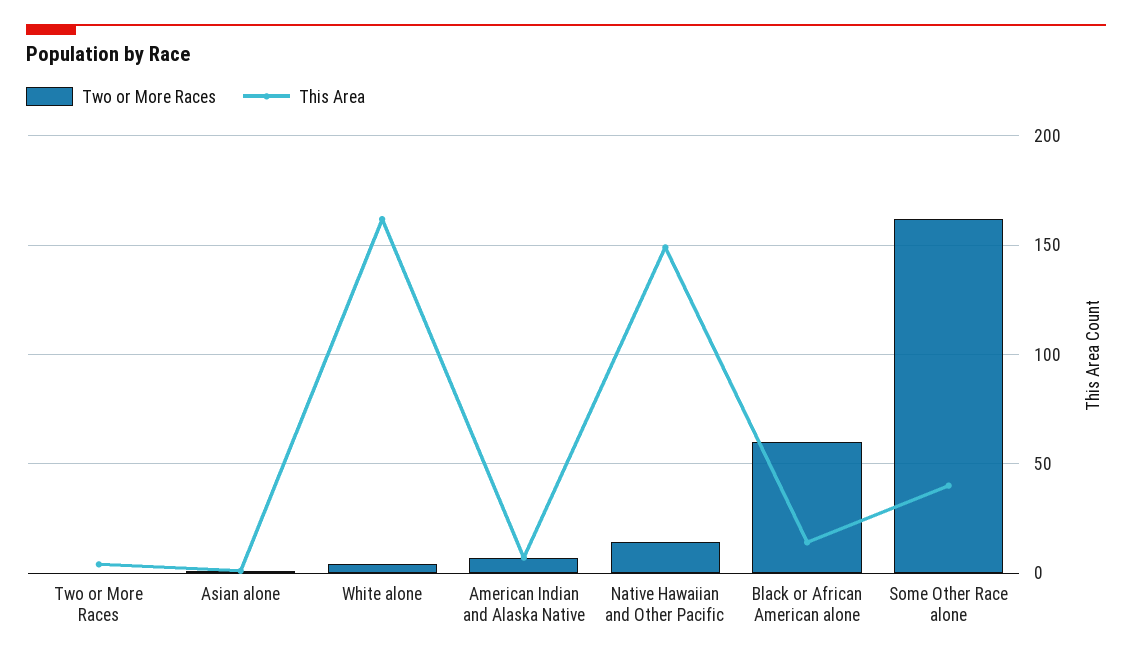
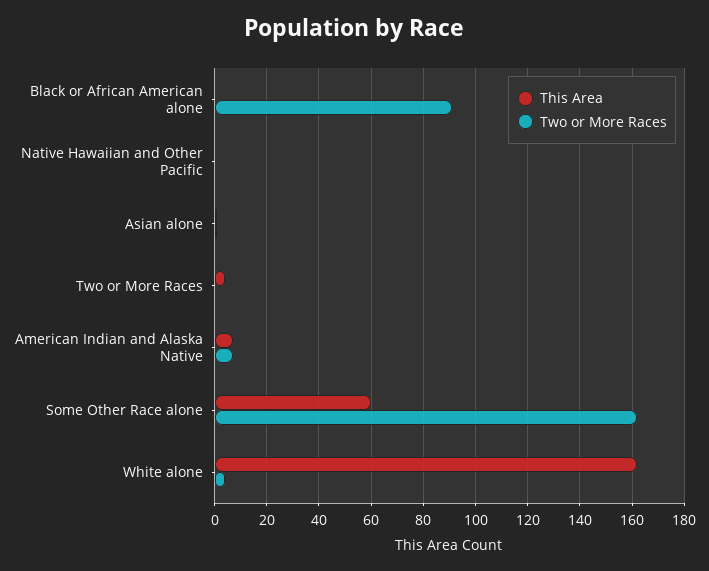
  {
    "Two or More Races": {
      "Two or More Races": 0,
      "Asian alone": 0,
      "White alone": 5,
      "American Indian and Alaska Native": 5,
-     "Native Hawaiian and Other Pacific": 15,
+     "Native Hawaiian and Other Pacific": 0,
-     "Black or African American alone": 60,
+     "Black or African American alone": 90,
      "Some Other Race alone": 160
    },
    "This Area": {
      "Two or More Races": 5,
      "Asian alone": 0,
      "White alone": 160,
      "American Indian and Alaska Native": 5,
-     "Native Hawaiian and Other Pacific": 150,
+     "Native Hawaiian and Other Pacific": 0,
-     "Black or African American alone": 15,
+     "Black or African American alone": 0,
-     "Some Other Race alone": 40
+     "Some Other Race alone": 60
    }
  }

